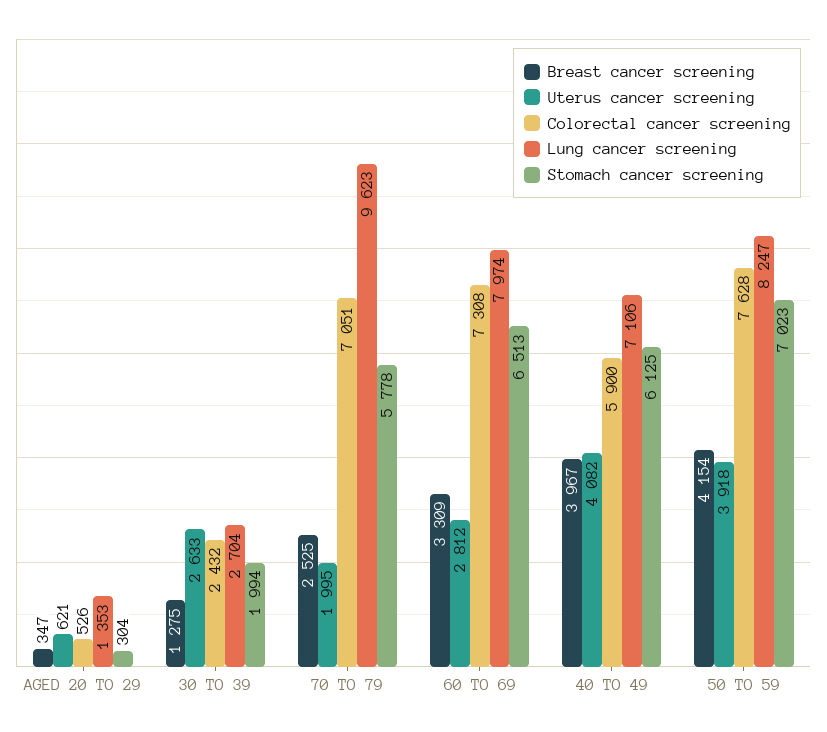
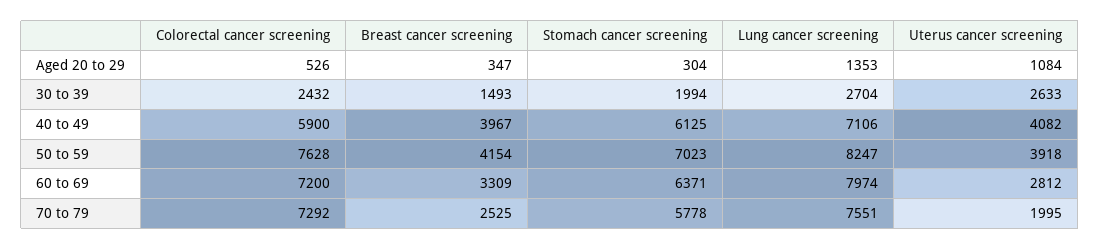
  {
    "Breast cancer screening": {
      "AGED 20 TO 29": 347,
-     "30 TO 39": 1275,
+     "30 TO 39": 1493,
      "70 TO 79": 2525,
      "60 TO 69": 3309,
      "40 TO 49": 3967,
      "50 TO 59": 4154
    },
    "Uterus cancer screening": {
-     "AGED 20 TO 29": 621,
+     "AGED 20 TO 29": 1084,
      "30 TO 39": 2633,
      "70 TO 79": 1995,
      "60 TO 69": 2812,
      "40 TO 49": 4082,
      "50 TO 59": 3918
    },
    "Colorectal cancer screening": {
      "AGED 20 TO 29": 526,
      "30 TO 39": 2432,
-     "70 TO 79": 7051,
+     "70 TO 79": 7292,
-     "60 TO 69": 7308,
+     "60 TO 69": 7200,
      "40 TO 49": 5900,
      "50 TO 59": 7628
    },
    "Lung cancer screening": {
      "AGED 20 TO 29": 1353,
      "30 TO 39": 2704,
-     "70 TO 79": 9623,
+     "70 TO 79": 7551,
      "60 TO 69": 7974,
      "40 TO 49": 7106,
      "50 TO 59": 8247
    },
    "Stomach cancer screening": {
      "AGED 20 TO 29": 304,
      "30 TO 39": 1994,
      "70 TO 79": 5778,
-     "60 TO 69": 6513,
+     "60 TO 69": 6371,
      "40 TO 49": 6125,
      "50 TO 59": 7023
    }
  }

